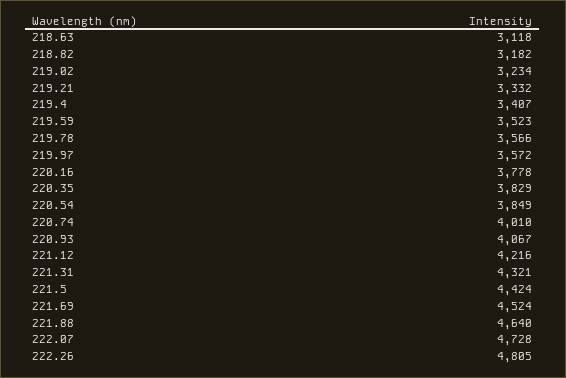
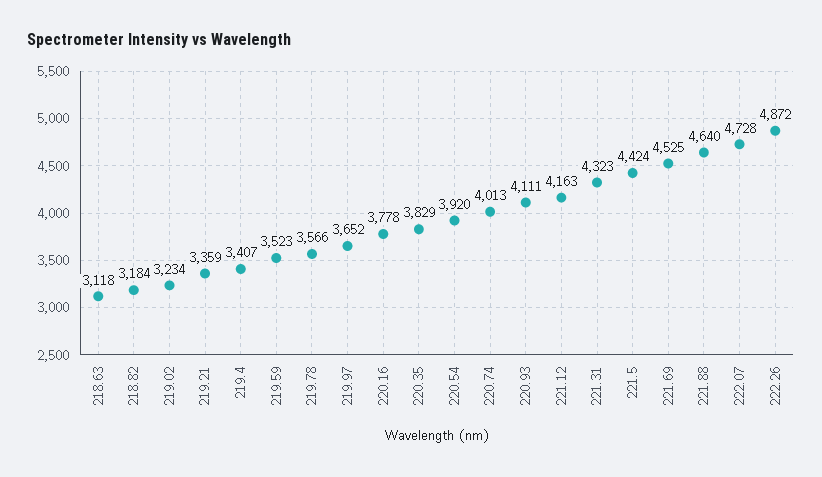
  {
    "218.63": 3118,
-   "218.82": 3182,
+   "218.82": 3184,
    "219.02": 3234,
-   "219.21": 3332,
+   "219.21": 3359,
    "219.4": 3407,
    "219.59": 3523,
    "219.78": 3566,
-   "219.97": 3572,
+   "219.97": 3652,
    "220.16": 3778,
    "220.35": 3829,
-   "220.54": 3849,
+   "220.54": 3920,
-   "220.74": 4010,
+   "220.74": 4013,
-   "220.93": 4067,
+   "220.93": 4111,
-   "221.12": 4216,
+   "221.12": 4163,
-   "221.31": 4321,
+   "221.31": 4323,
    "221.5": 4424,
-   "221.69": 4524,
+   "221.69": 4525,
    "221.88": 4640,
    "222.07": 4728,
-   "222.26": 4805
+   "222.26": 4872
  }

